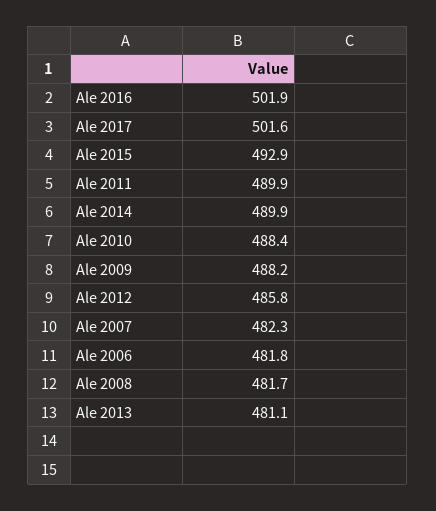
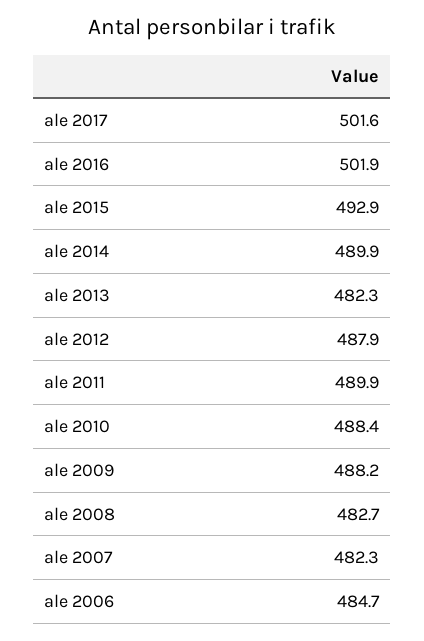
  {
    "Ale 2016": 501.9,
    "Ale 2017": 501.6,
    "Ale 2015": 492.9,
    "Ale 2011": 489.9,
    "Ale 2014": 489.9,
    "Ale 2010": 488.4,
    "Ale 2009": 488.2,
-   "Ale 2012": 485.8,
+   "Ale 2012": 487.9,
    "Ale 2007": 482.3,
-   "Ale 2006": 481.8,
+   "Ale 2006": 484.7,
-   "Ale 2008": 481.7,
+   "Ale 2008": 482.7,
-   "Ale 2013": 481.1
+   "Ale 2013": 482.3
  }

